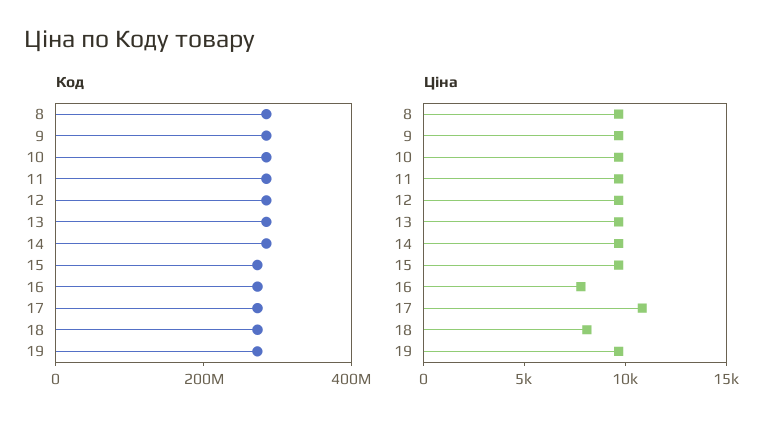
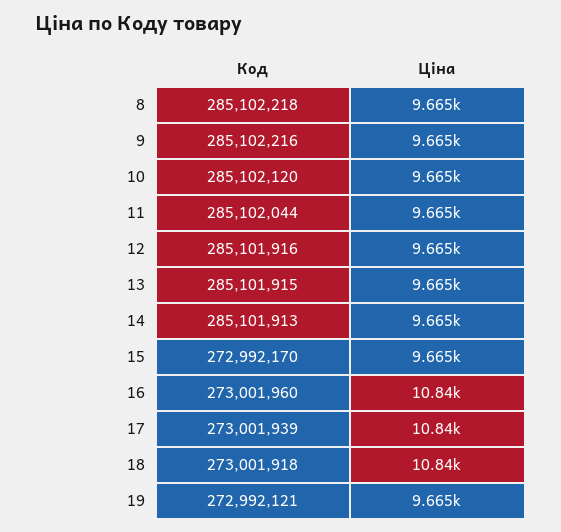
  {
    "Код": {
      "8": 285102218,
      "9": 285102216,
      "10": 285102120,
      "11": 285102044,
      "12": 285101916,
      "13": 285101915,
      "14": 285101913,
      "15": 272992170,
      "16": 273001960,
      "17": 273001939,
      "18": 273001918,
      "19": 272992121
    },
    "Ціна": {
      "8": 9665,
      "9": 9665,
      "10": 9665,
      "11": 9665,
      "12": 9665,
      "13": 9665,
      "14": 9665,
      "15": 9665,
-     "16": 8000,
+     "16": 10840,
      "17": 10840,
-     "18": 8000,
+     "18": 10840,
      "19": 9665
    }
  }

